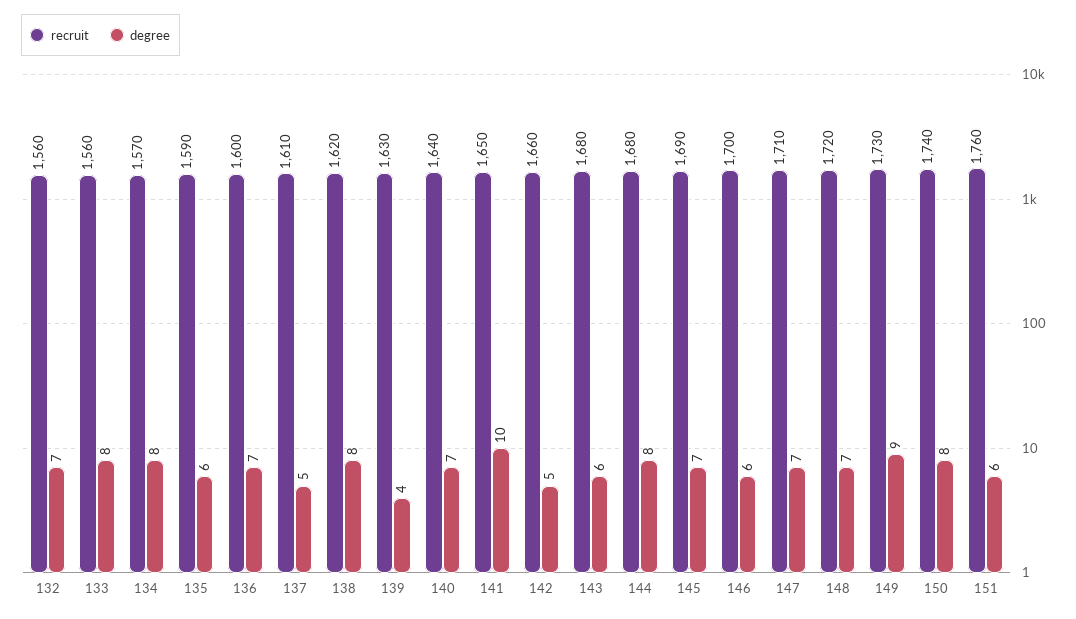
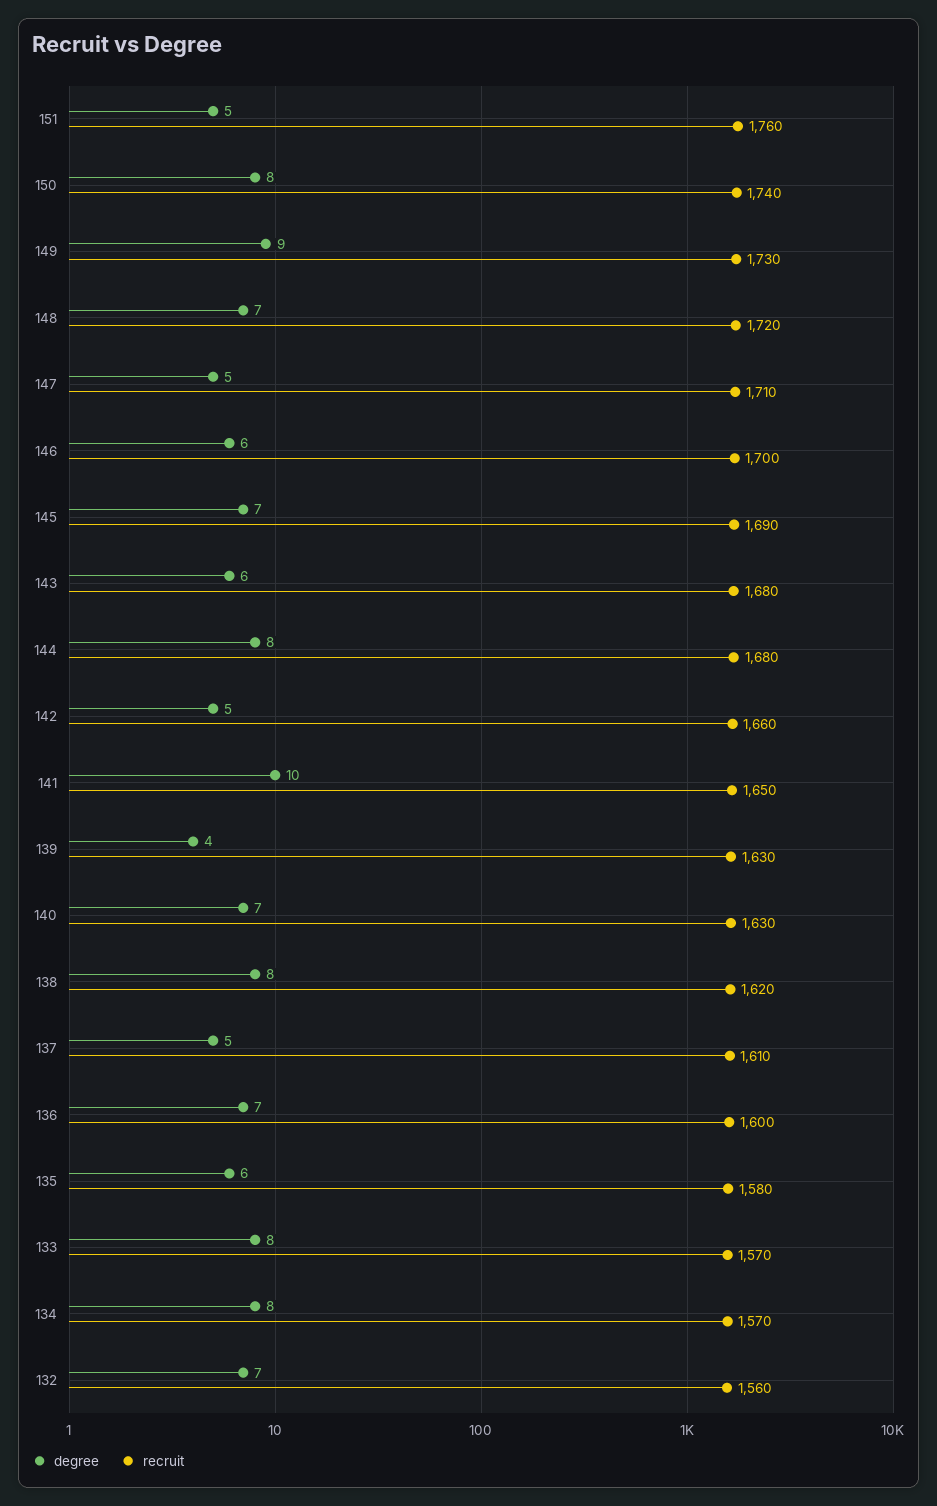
  {
    "recruit": {
      "132": 1560,
-     "133": 1560,
+     "133": 1570,
      "134": 1570,
-     "135": 1590,
+     "135": 1580,
      "136": 1600,
      "137": 1610,
      "138": 1620,
      "139": 1630,
-     "140": 1640,
+     "140": 1630,
      "141": 1650,
      "142": 1660,
      "143": 1680,
      "144": 1680,
      "145": 1690,
      "146": 1700,
      "147": 1710,
      "148": 1720,
      "149": 1730,
      "150": 1740,
      "151": 1760
    },
    "degree": {
      "132": 7,
      "133": 8,
      "134": 8,
      "135": 6,
      "136": 7,
      "137": 5,
      "138": 8,
      "139": 4,
      "140": 7,
      "141": 10,
      "142": 5,
      "143": 6,
      "144": 8,
      "145": 7,
      "146": 6,
-     "147": 7,
+     "147": 5,
      "148": 7,
      "149": 9,
      "150": 8,
-     "151": 6
+     "151": 5
    }
  }

